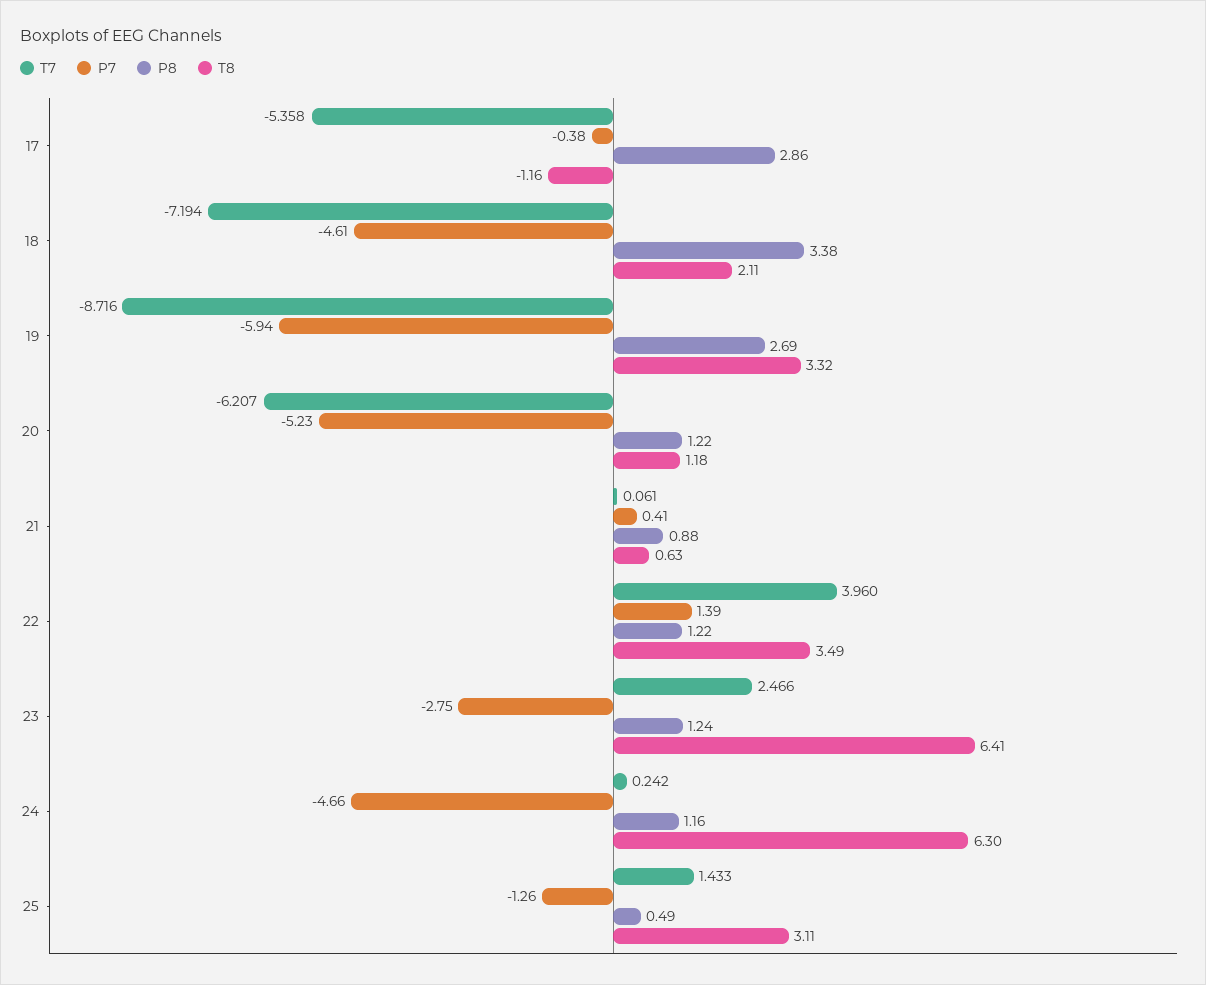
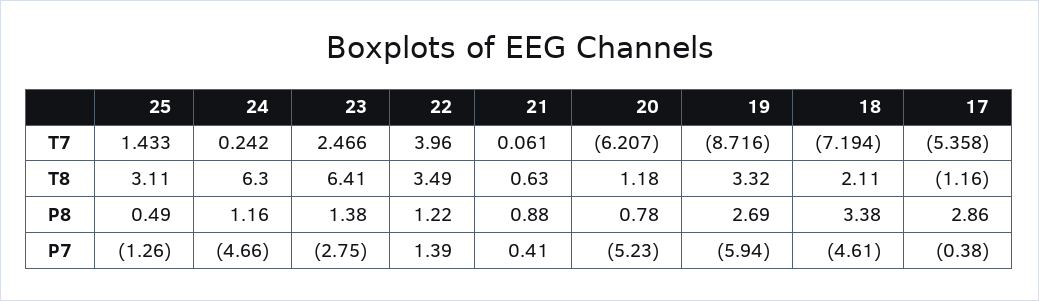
  {
    "T7": {
      "17": -5.358,
      "18": -7.194,
      "19": -8.716,
      "20": -6.207,
      "21": 0.061,
      "22": 3.96,
      "23": 2.466,
      "24": 0.242,
      "25": 1.433
    },
    "P7": {
      "17": -0.38,
      "18": -4.61,
      "19": -5.94,
      "20": -5.23,
      "21": 0.41,
      "22": 1.39,
      "23": -2.75,
      "24": -4.66,
      "25": -1.26
    },
    "P8": {
      "17": 2.86,
      "18": 3.38,
      "19": 2.69,
-     "20": 1.22,
+     "20": 0.78,
      "21": 0.88,
      "22": 1.22,
-     "23": 1.24,
+     "23": 1.38,
      "24": 1.16,
      "25": 0.49
    },
    "T8": {
      "17": -1.16,
      "18": 2.11,
      "19": 3.32,
      "20": 1.18,
      "21": 0.63,
      "22": 3.49,
      "23": 6.41,
      "24": 6.3,
      "25": 3.11
    }
  }

